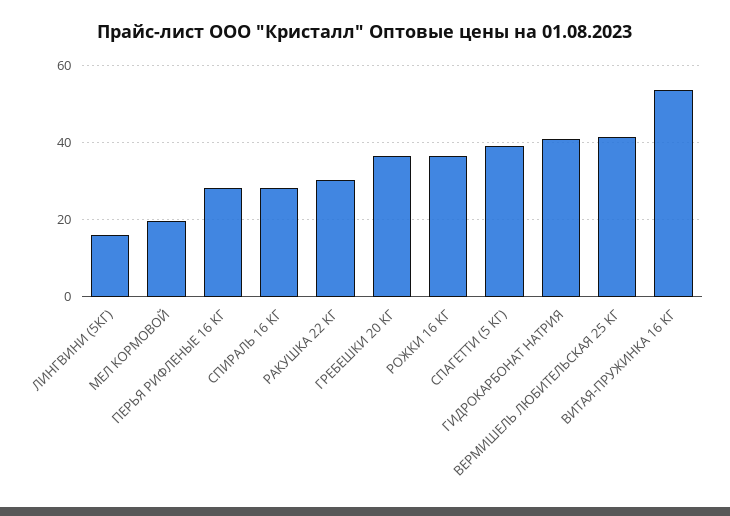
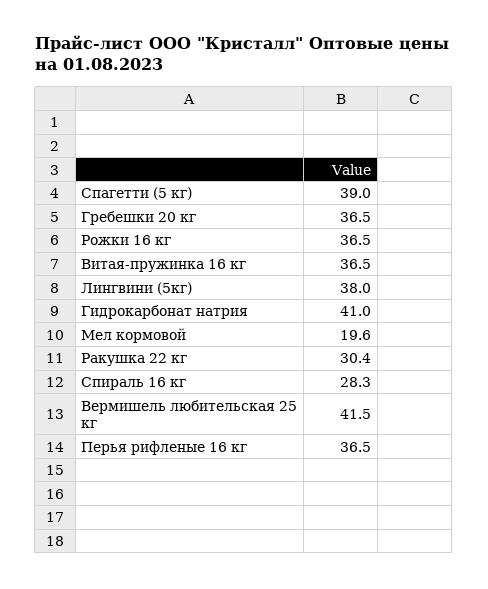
  {
-   "ЛИНГВИНИ (5КГ)": 16,
+   "ЛИНГВИНИ (5КГ)": 38,
    "МЕЛ КОРМОВОЙ": 19.6,
-   "ПЕРЬЯ РИФЛЕНЫЕ 16 КГ": 28,
+   "ПЕРЬЯ РИФЛЕНЫЕ 16 КГ": 36.5,
    "СПИРАЛЬ 16 КГ": 28.3,
    "РАКУШКА 22 КГ": 30.4,
    "ГРЕБЕШКИ 20 КГ": 36.5,
    "РОЖКИ 16 КГ": 36.5,
    "СПАГЕТТИ (5 КГ)": 39,
    "ГИДРОКАРБОНАТ НАТРИЯ": 41,
    "ВЕРМИШЕЛЬ ЛЮБИТЕЛЬСКАЯ 25 КГ": 41.5,
-   "ВИТАЯ-ПРУЖИНКА 16 КГ": 54
+   "ВИТАЯ-ПРУЖИНКА 16 КГ": 36.5
  }

